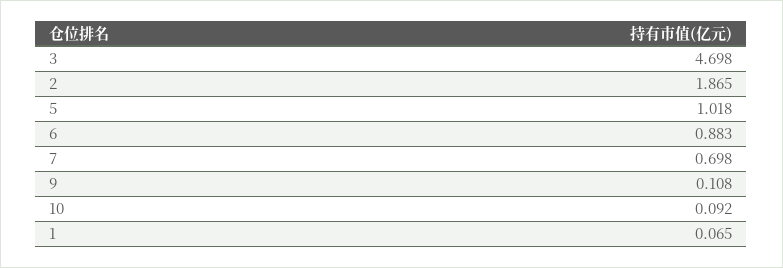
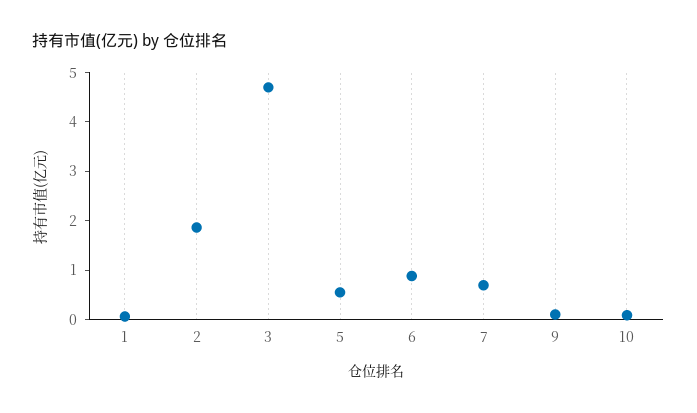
  {
    "3": 4.698,
    "2": 1.865,
-   "5": 1.018,
+   "5": 0.6,
    "6": 0.883,
    "7": 0.698,
    "9": 0.108,
    "10": 0.092,
    "1": 0.065
  }

